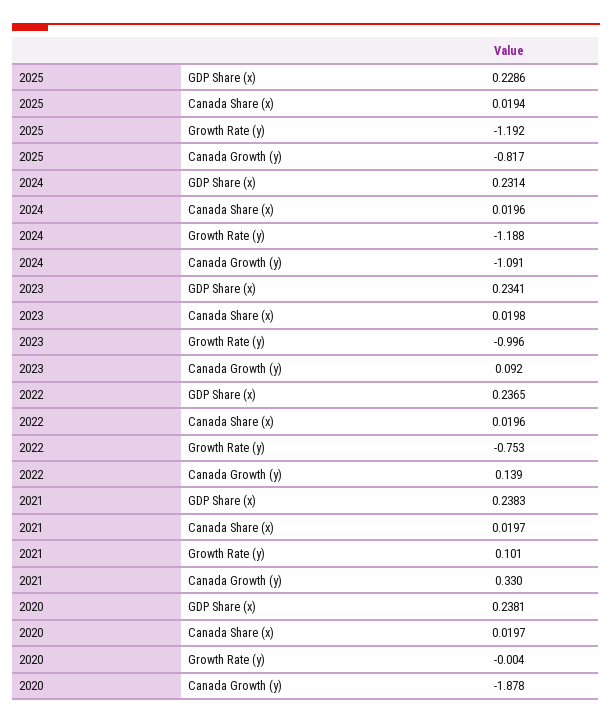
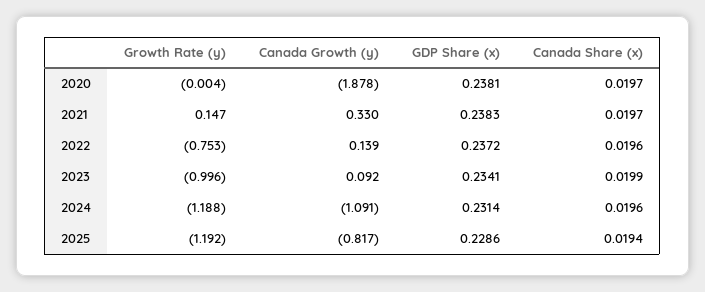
  {
    "2025": {
      "GDP Share (x)": 0.2286,
      "Canada Share (x)": 0.0194,
      "Growth Rate (y)": -1.192,
      "Canada Growth (y)": -0.817
    },
    "2024": {
      "GDP Share (x)": 0.2314,
      "Canada Share (x)": 0.0196,
      "Growth Rate (y)": -1.188,
      "Canada Growth (y)": -1.091
    },
    "2023": {
      "GDP Share (x)": 0.2341,
-     "Canada Share (x)": 0.0198,
+     "Canada Share (x)": 0.0199,
      "Growth Rate (y)": -0.996,
      "Canada Growth (y)": 0.092
    },
    "2022": {
-     "GDP Share (x)": 0.2365,
+     "GDP Share (x)": 0.2372,
      "Canada Share (x)": 0.0196,
      "Growth Rate (y)": -0.753,
      "Canada Growth (y)": 0.139
    },
    "2021": {
      "GDP Share (x)": 0.2383,
      "Canada Share (x)": 0.0197,
-     "Growth Rate (y)": 0.101,
+     "Growth Rate (y)": 0.147,
      "Canada Growth (y)": 0.33
    },
    "2020": {
      "GDP Share (x)": 0.2381,
      "Canada Share (x)": 0.0197,
      "Growth Rate (y)": -0.004,
      "Canada Growth (y)": -1.878
    }
  }

